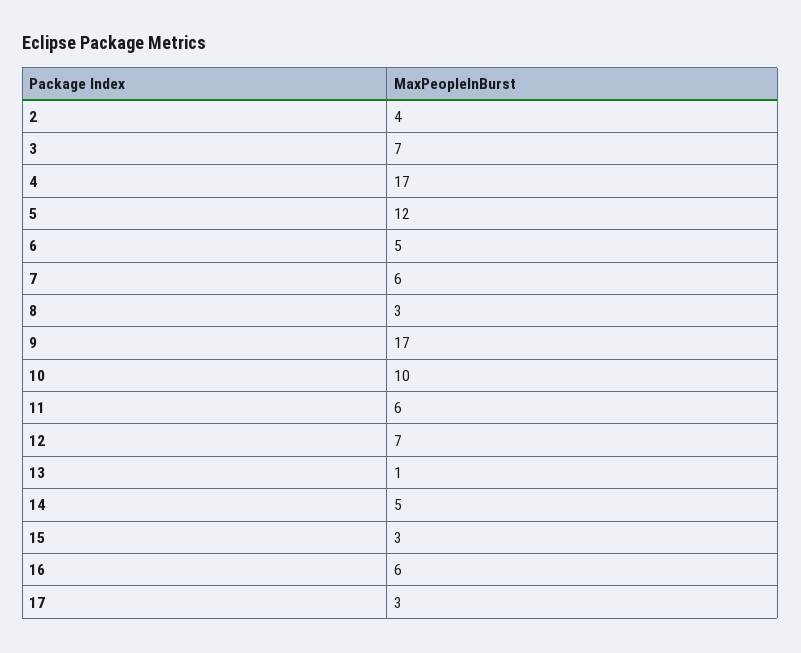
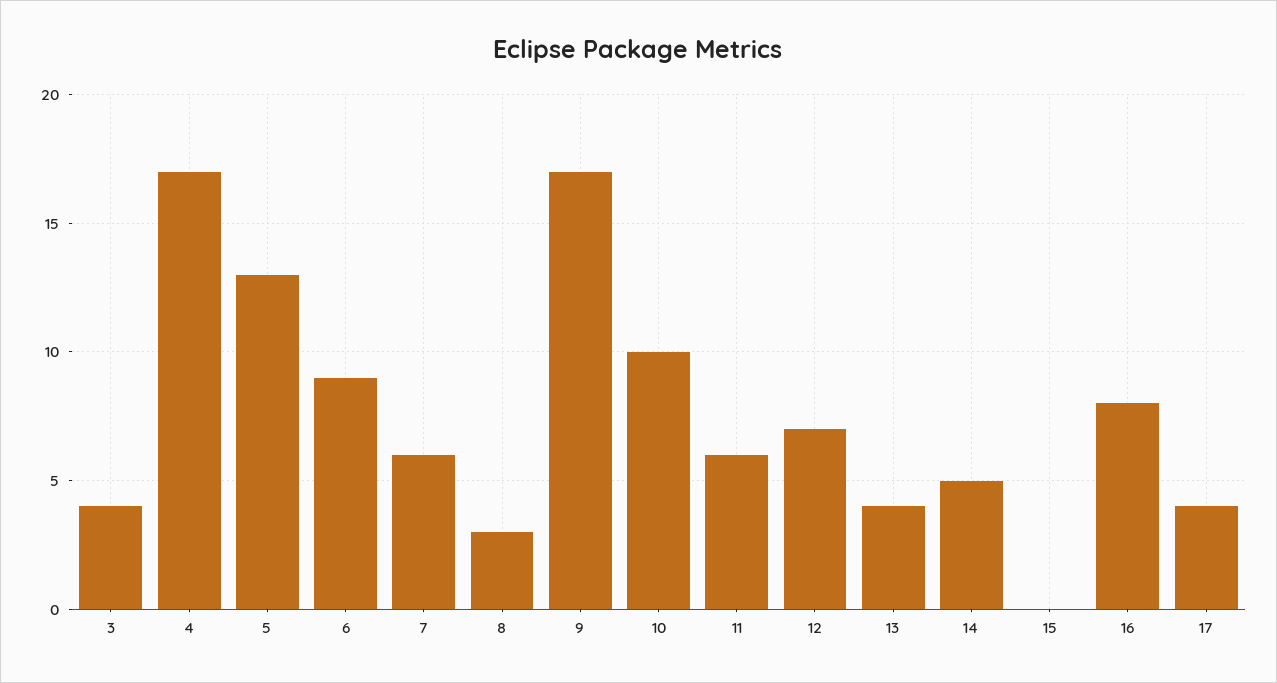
  {
-   "2": 4,
-   "3": 7,
+   "3": 4,
    "4": 17,
-   "5": 12,
+   "5": 13,
-   "6": 5,
+   "6": 9,
    "7": 6,
    "8": 3,
    "9": 17,
    "10": 10,
    "11": 6,
    "12": 7,
-   "13": 1,
+   "13": 4,
    "14": 5,
-   "15": 3,
+   "15": 0,
-   "16": 6,
+   "16": 8,
-   "17": 3
+   "17": 4
  }

